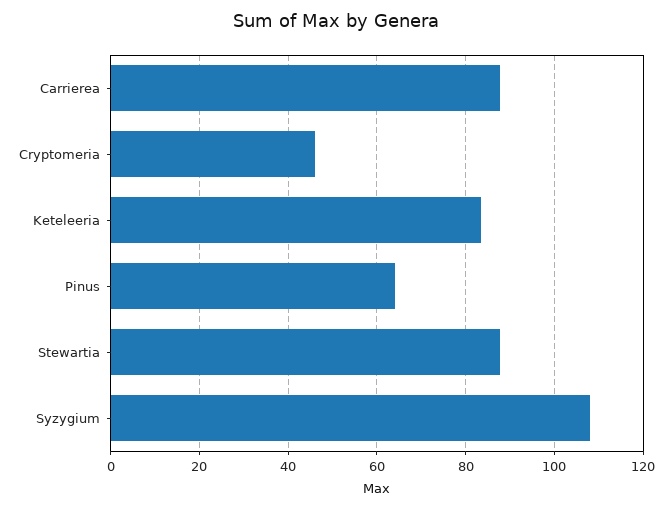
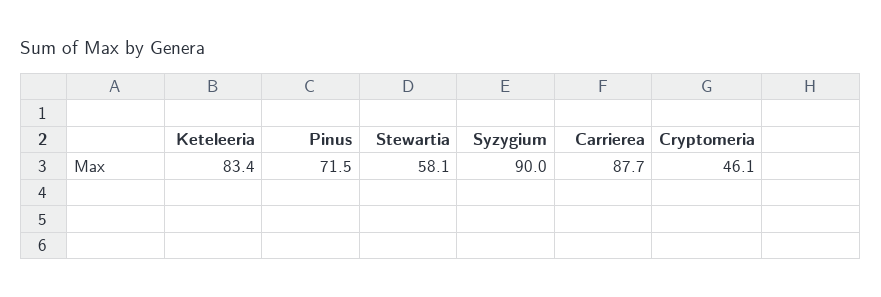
  {
    "Carrierea": 87.7,
    "Cryptomeria": 46.1,
    "Keteleeria": 83.4,
-   "Pinus": 64,
+   "Pinus": 71.5,
-   "Stewartia": 88,
+   "Stewartia": 58.1,
-   "Syzygium": 108
+   "Syzygium": 90
  }

